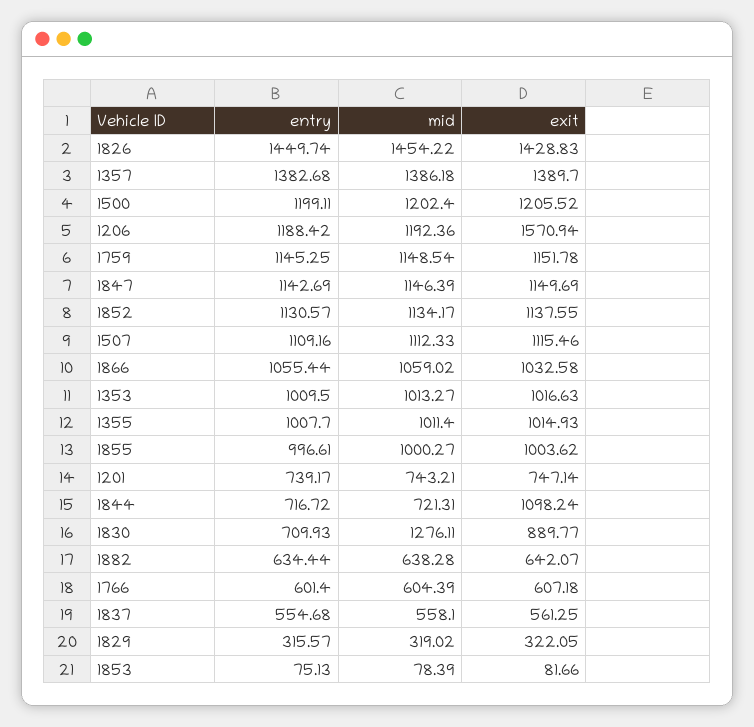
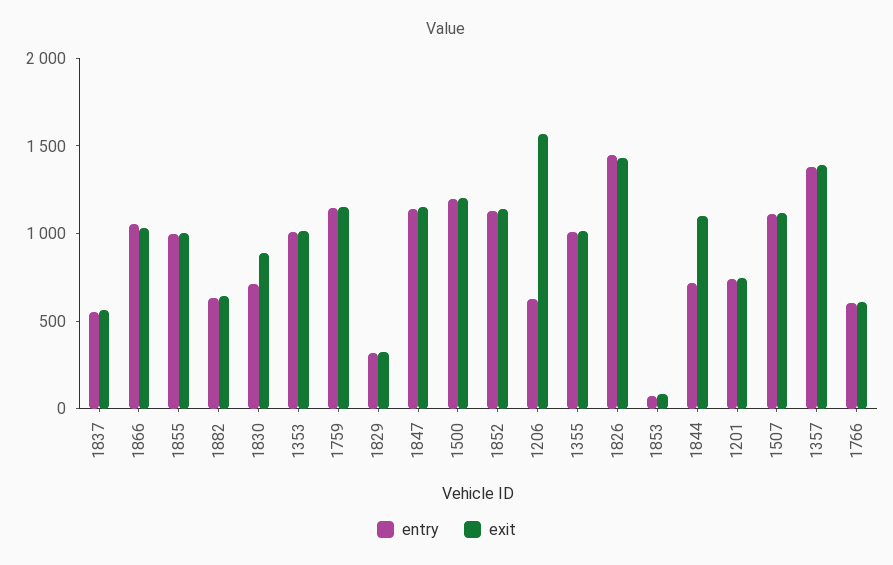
  {
    "entry": {
      "1826": 1449.74,
      "1357": 1382.68,
      "1500": 1199.11,
-     "1206": 1188.42,
+     "1206": 600,
      "1759": 1145.25,
      "1847": 1142.69,
      "1852": 1130.57,
      "1507": 1109.16,
      "1866": 1055.44,
      "1353": 1009.5,
      "1355": 1007.7,
      "1855": 996.61,
      "1201": 739.17,
      "1844": 716.72,
      "1830": 709.93,
      "1882": 634.44,
      "1766": 601.4,
      "1837": 554.68,
      "1829": 315.57,
      "1853": 75.13
    },
-   "mid": {
-     "1826": 1454.22,
-     "1357": 1386.18,
-     "1500": 1202.4,
-     "1206": 1192.36,
-     "1759": 1148.54,
-     "1847": 1146.39,
-     "1852": 1134.17,
-     "1507": 1112.33,
-     "1866": 1059.02,
-     "1353": 1013.27,
-     "1355": 1011.4,
-     "1855": 1000.27,
-     "1201": 743.21,
-     "1844": 721.31,
-     "1830": 1276.11,
-     "1882": 638.28,
-     "1766": 604.39,
-     "1837": 558.1,
-     "1829": 319.02,
-     "1853": 78.39
-   },
    "exit": {
      "1826": 1428.83,
      "1357": 1389.7,
      "1500": 1205.52,
      "1206": 1570.94,
      "1759": 1151.78,
      "1847": 1149.69,
      "1852": 1137.55,
      "1507": 1115.46,
      "1866": 1032.58,
      "1353": 1016.63,
      "1355": 1014.93,
      "1855": 1003.62,
      "1201": 747.14,
      "1844": 1098.24,
      "1830": 889.77,
      "1882": 642.07,
      "1766": 607.18,
      "1837": 561.25,
      "1829": 322.05,
      "1853": 81.66
    }
  }

